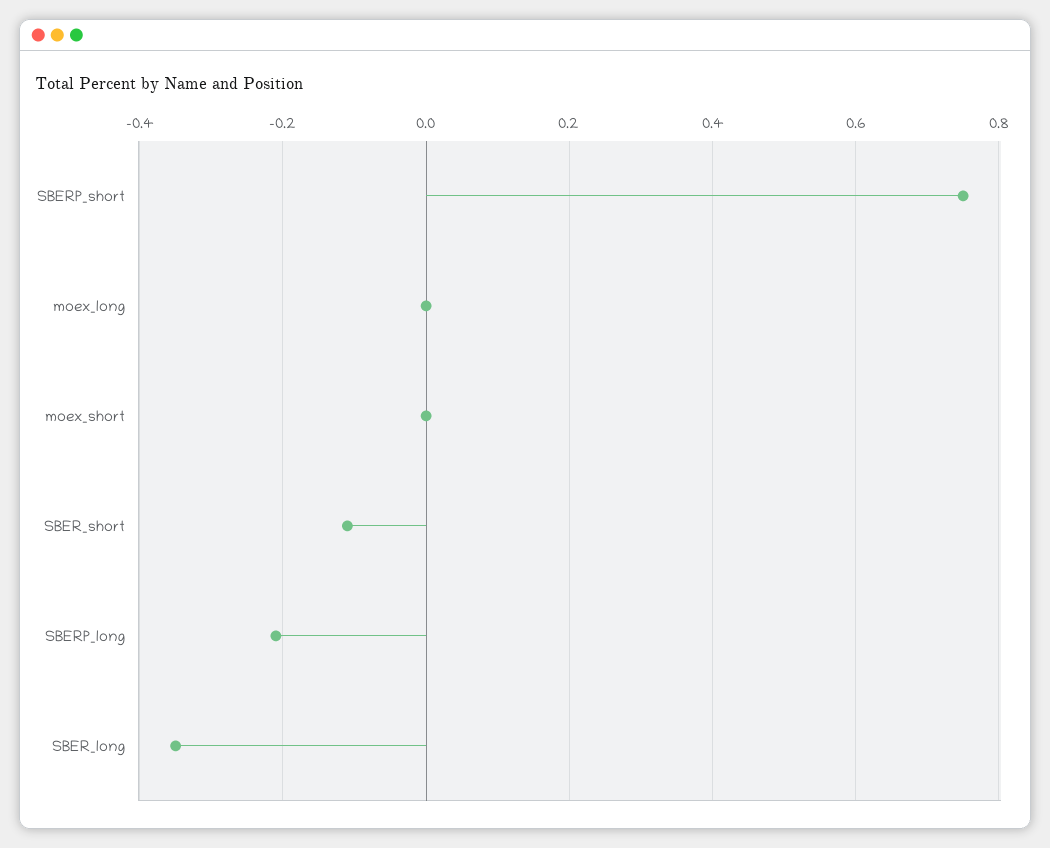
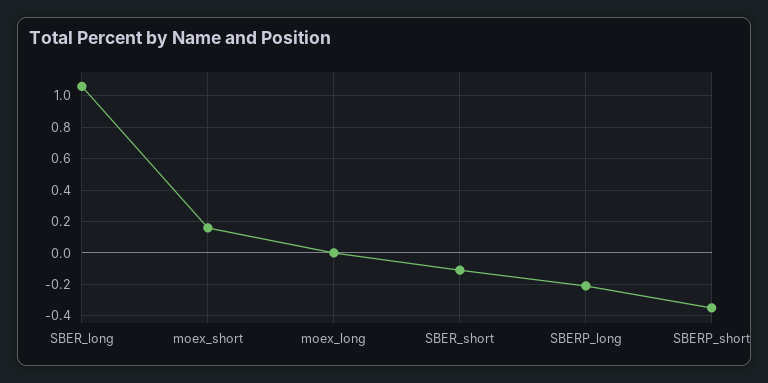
  {
-   "SBERP_short": 0.75,
+   "SBERP_short": -0.35,
    "moex_long": 0,
-   "moex_short": 0,
+   "moex_short": 0.15,
    "SBER_short": -0.1,
    "SBERP_long": -0.2,
-   "SBER_long": -0.35
+   "SBER_long": 1.05
  }

